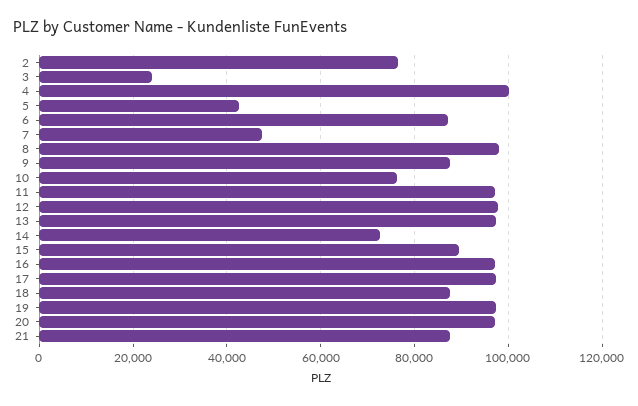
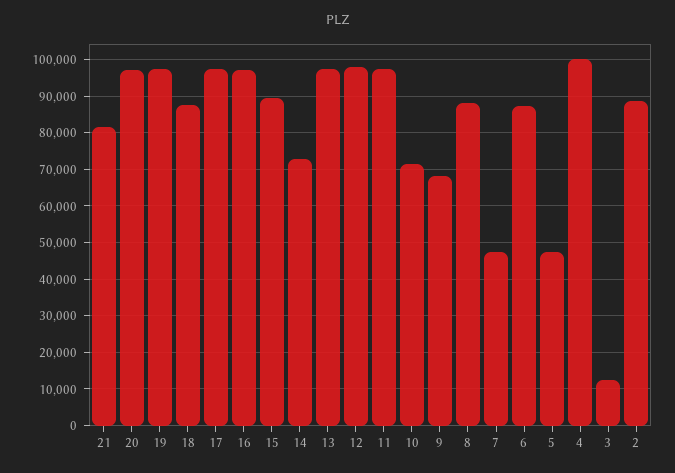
  {
-   "2": 76000,
+   "2": 88000,
-   "3": 24000,
+   "3": 12000,
    "4": 100000,
-   "5": 42000,
+   "5": 48000,
    "6": 88000,
    "7": 48000,
-   "8": 98000,
+   "8": 88000,
-   "9": 88000,
+   "9": 68000,
-   "10": 76000,
+   "10": 72000,
    "11": 98000,
    "12": 98000,
    "13": 98000,
    "14": 72000,
    "15": 90000,
    "16": 98000,
    "17": 98000,
    "18": 88000,
    "19": 98000,
    "20": 98000,
-   "21": 88000
+   "21": 82000
  }

